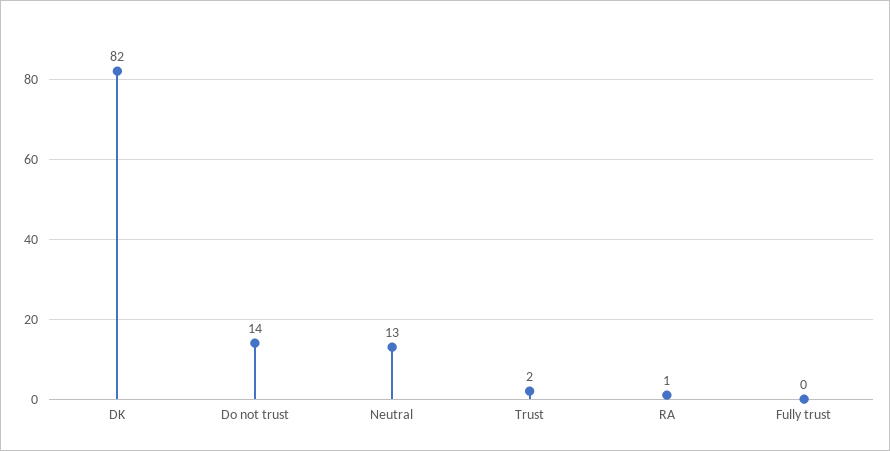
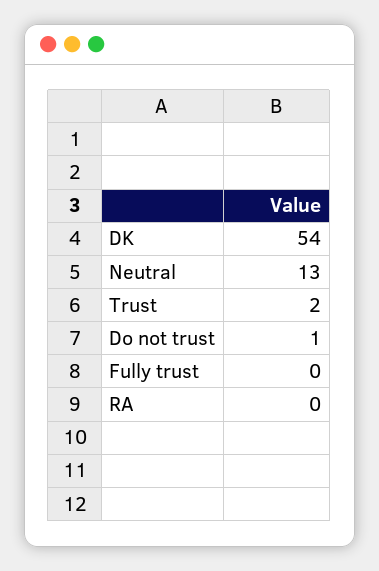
  {
-   "DK": 82,
+   "DK": 54,
-   "Do not trust": 14,
+   "Do not trust": 1,
    "Neutral": 13,
    "Trust": 2,
-   "RA": 1,
+   "RA": 0,
    "Fully trust": 0
  }

